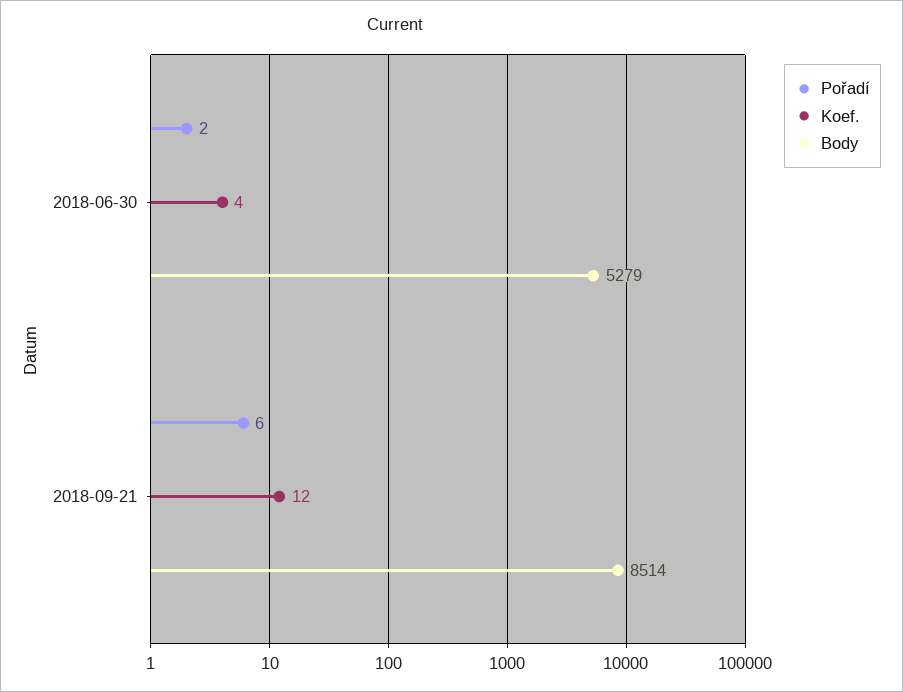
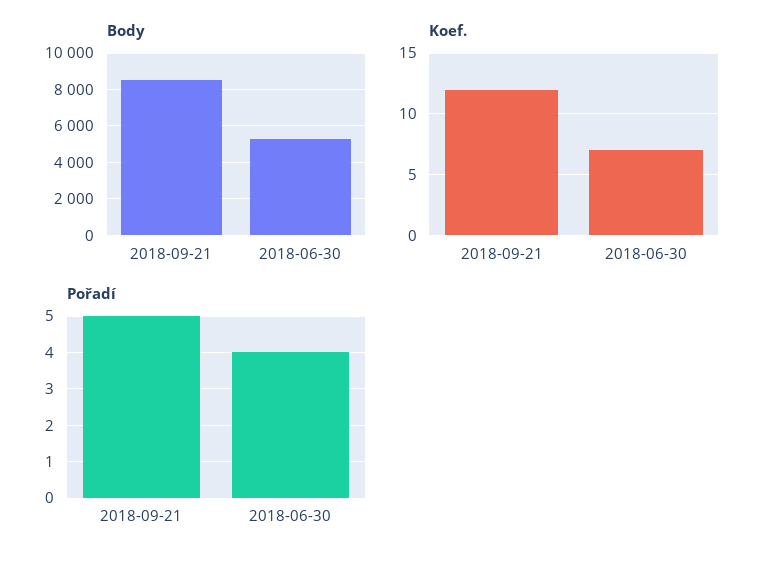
  {
    "Pořadí": {
-     "2018-06-30": 2,
+     "2018-06-30": 4,
-     "2018-09-21": 6
+     "2018-09-21": 5
    },
    "Koef.": {
-     "2018-06-30": 4,
+     "2018-06-30": 7,
      "2018-09-21": 12
    },
    "Body": {
      "2018-06-30": 5279,
      "2018-09-21": 8514
    }
  }

